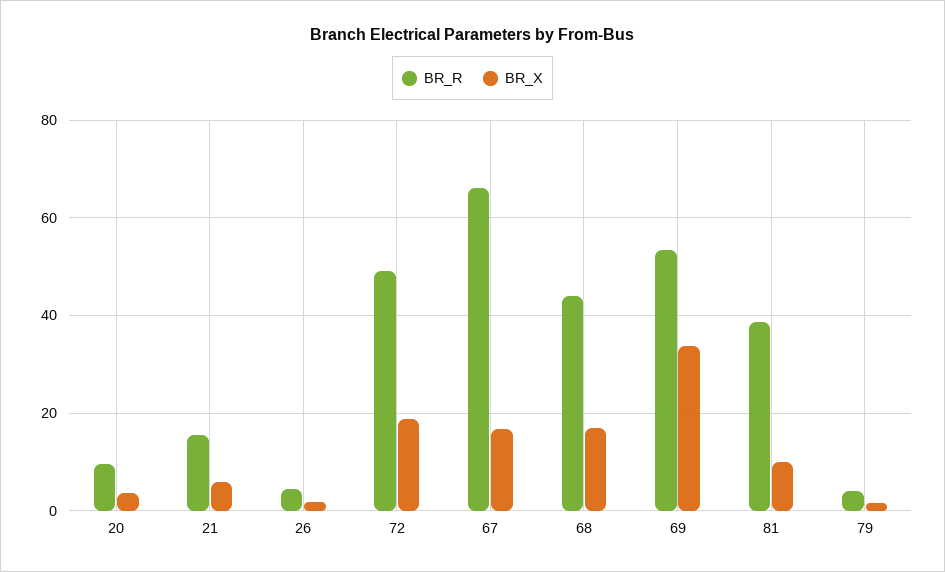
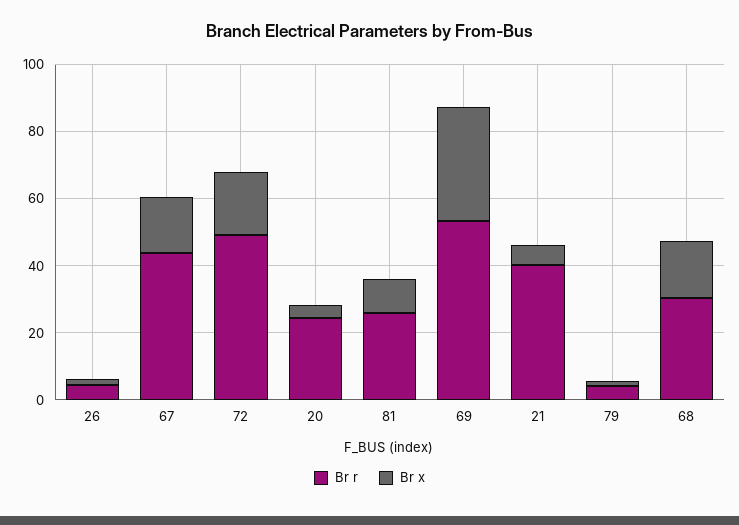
  {
    "BR_R": {
-     "20": 10,
+     "20": 25,
-     "21": 16,
+     "21": 40,
      "26": 4,
      "72": 50,
-     "67": 66,
+     "67": 45,
-     "68": 44,
+     "68": 30,
      "69": 54,
-     "81": 38,
+     "81": 25,
      "79": 4
    },
    "BR_X": {
      "20": 4,
      "21": 6,
      "26": 2,
      "72": 18,
      "67": 16,
      "68": 16,
      "69": 34,
      "81": 10,
      "79": 2
    }
  }

